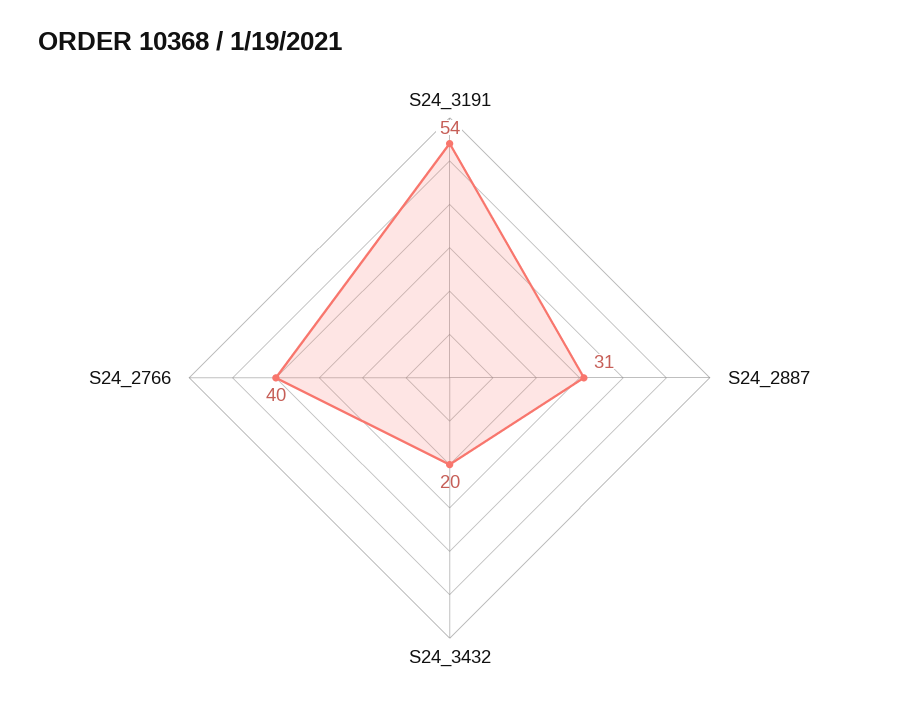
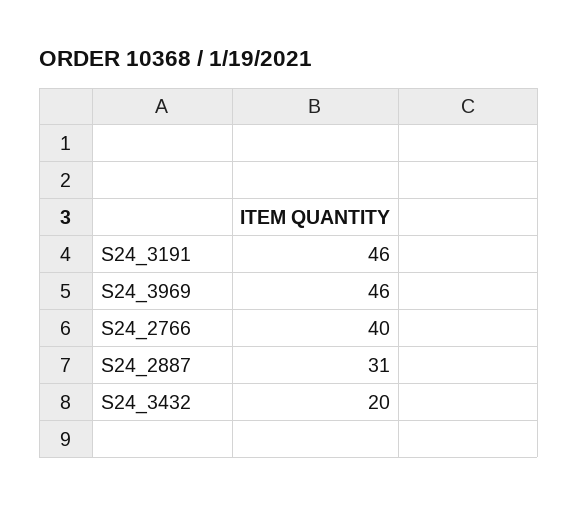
  {
-   "S24_3191": 54,
+   "S24_3191": 46,
    "S24_2887": 31,
    "S24_3432": 20,
-   "S24_2766": 40
+   "S24_2766": 40,
+   "S24_3969": 46
  }

